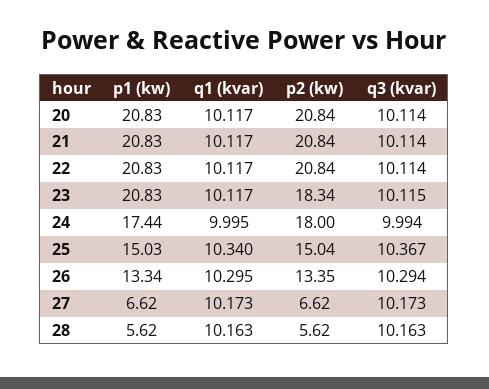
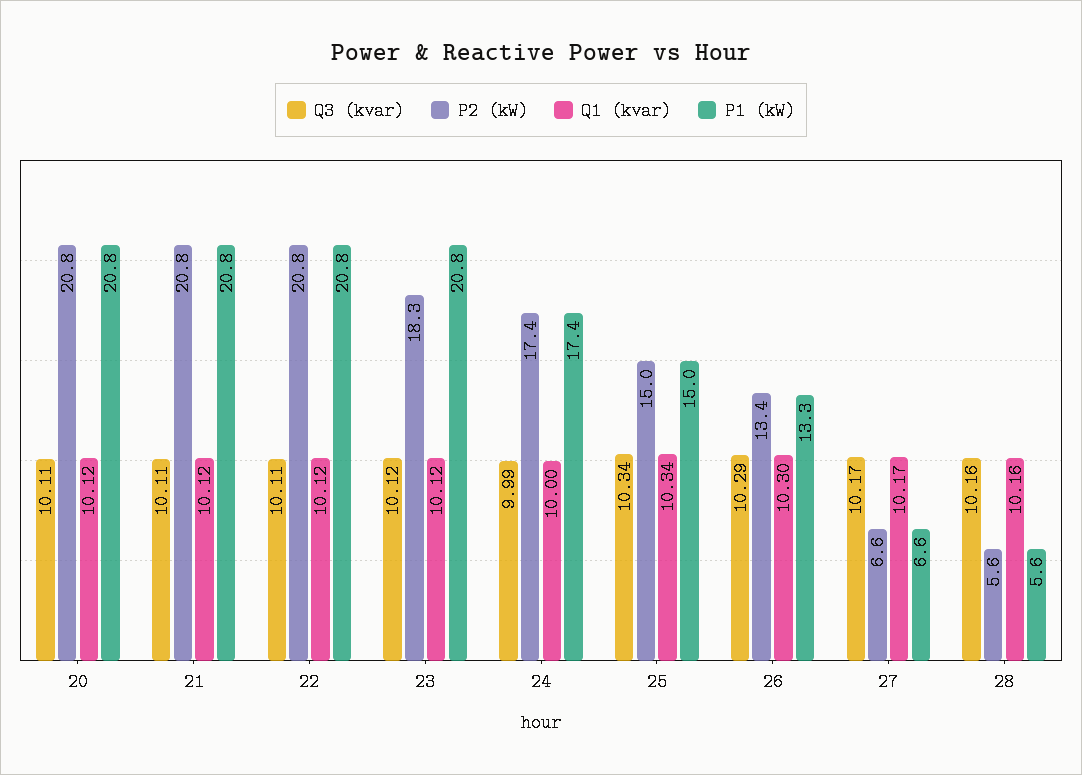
  {
    "p1 (kw)": {
      "20": 20.83,
      "21": 20.83,
      "22": 20.83,
      "23": 20.83,
      "24": 17.44,
      "25": 15.03,
      "26": 13.34,
      "27": 6.62,
      "28": 5.62
    },
    "q1 (kvar)": {
      "20": 10.117,
      "21": 10.117,
      "22": 10.117,
      "23": 10.117,
      "24": 9.995,
      "25": 10.34,
      "26": 10.295,
      "27": 10.173,
      "28": 10.163
    },
    "p2 (kw)": {
      "20": 20.84,
      "21": 20.84,
      "22": 20.84,
      "23": 18.34,
-     "24": 18,
+     "24": 17.4,
      "25": 15.04,
      "26": 13.35,
      "27": 6.62,
      "28": 5.62
    },
    "q3 (kvar)": {
      "20": 10.114,
      "21": 10.114,
      "22": 10.114,
      "23": 10.115,
      "24": 9.994,
-     "25": 10.367,
+     "25": 10.34,
      "26": 10.294,
      "27": 10.173,
      "28": 10.163
    }
  }

